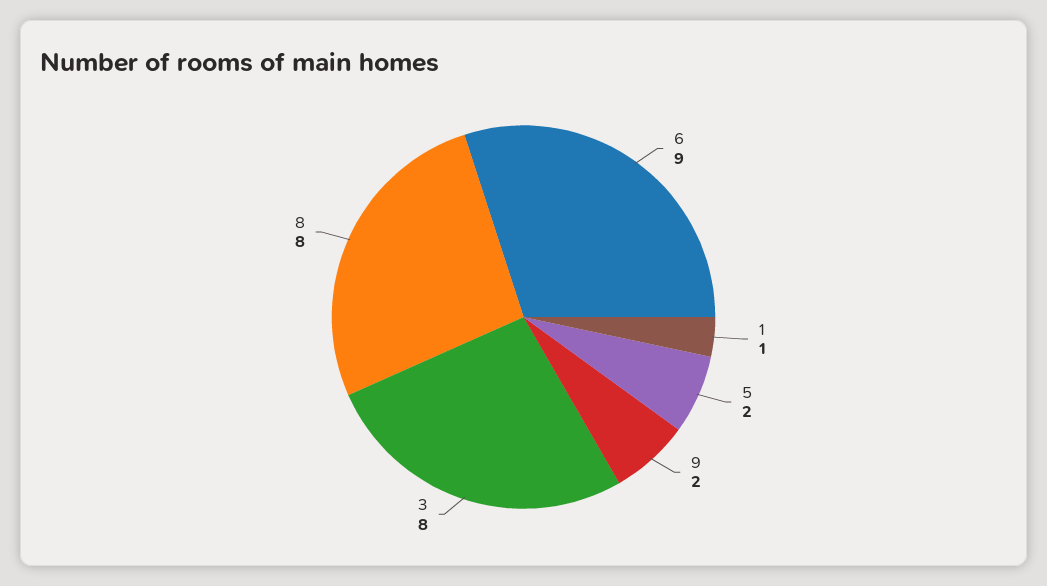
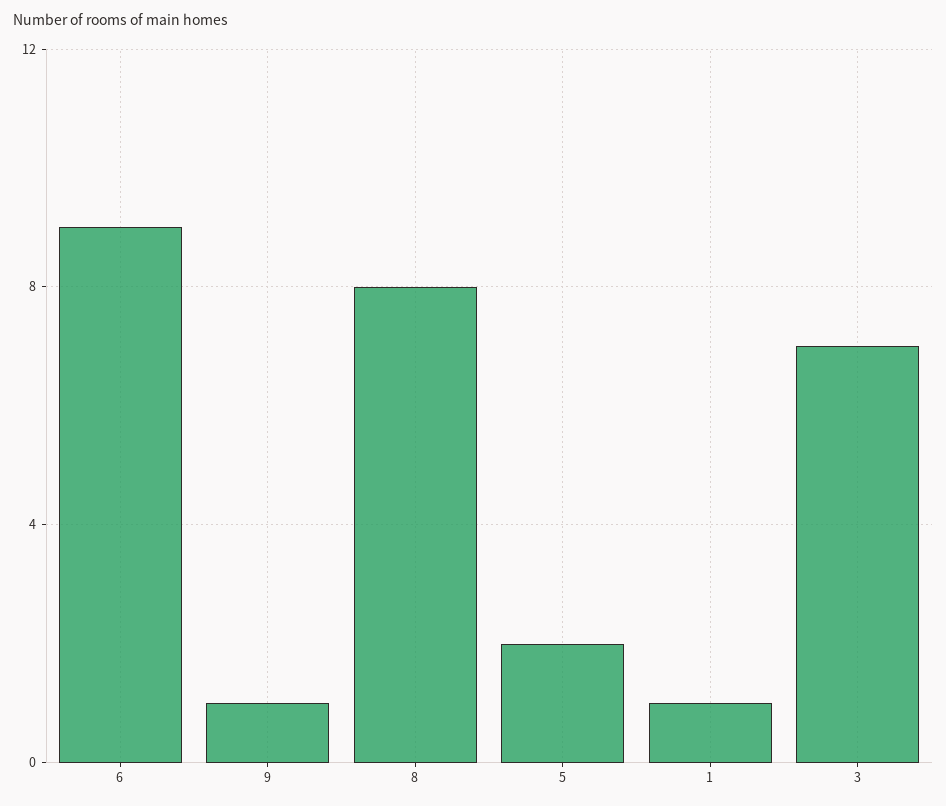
  {
    "6": 9,
    "1": 1,
    "5": 2,
-   "9": 2,
+   "9": 1,
-   "3": 8,
+   "3": 7,
    "8": 8
  }

